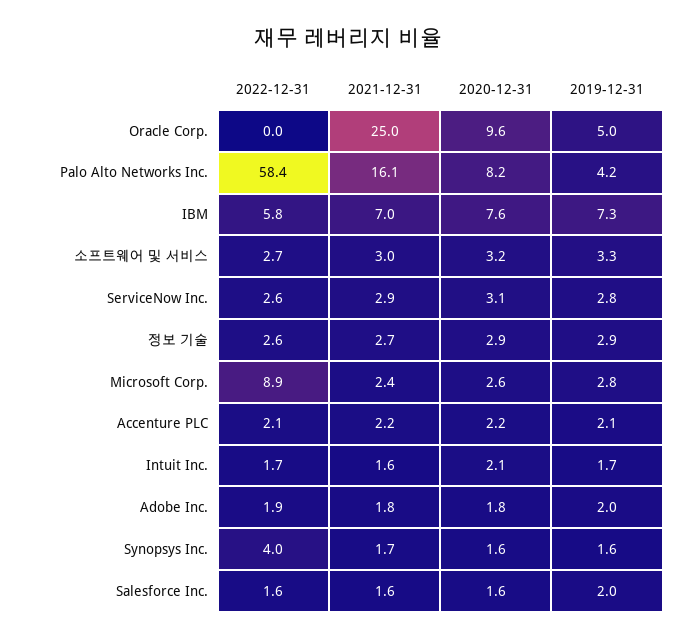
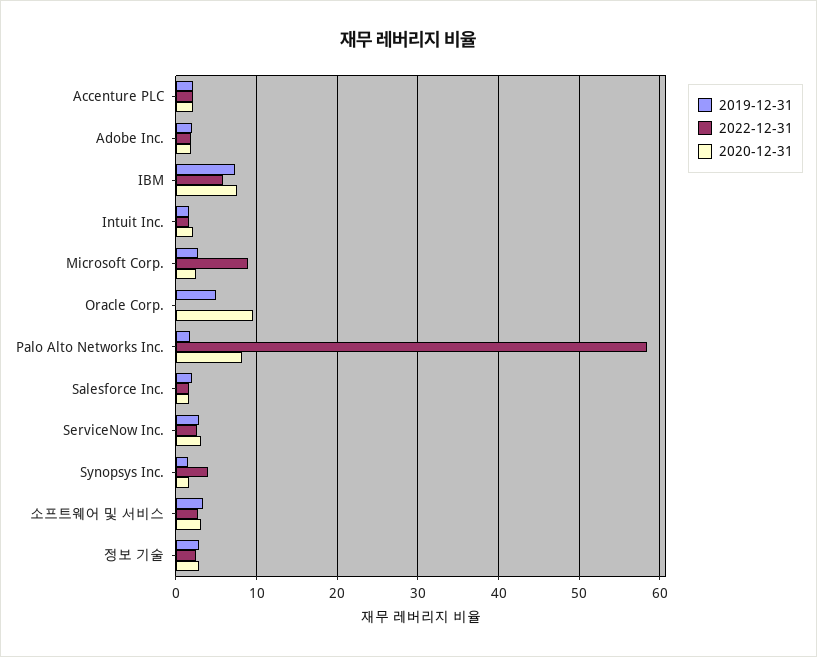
  {
    "2022-12-31": {
      "Oracle Corp.": 0,
      "Palo Alto Networks Inc.": 58.4,
      "IBM": 5.8,
      "소프트웨어 및 서비스": 2.7,
      "ServiceNow Inc.": 2.6,
      "정보 기술": 2.6,
      "Microsoft Corp.": 8.9,
      "Accenture PLC": 2.1,
      "Intuit Inc.": 1.7,
      "Adobe Inc.": 1.9,
      "Synopsys Inc.": 4,
      "Salesforce Inc.": 1.6
    },
-   "2021-12-31": {
-     "Oracle Corp.": 25,
-     "Palo Alto Networks Inc.": 16.1,
-     "IBM": 7,
-     "소프트웨어 및 서비스": 3,
-     "ServiceNow Inc.": 2.9,
-     "정보 기술": 2.7,
-     "Microsoft Corp.": 2.4,
-     "Accenture PLC": 2.2,
-     "Intuit Inc.": 1.6,
-     "Adobe Inc.": 1.8,
-     "Synopsys Inc.": 1.7,
-     "Salesforce Inc.": 1.6
-   },
    "2020-12-31": {
      "Oracle Corp.": 9.6,
      "Palo Alto Networks Inc.": 8.2,
      "IBM": 7.6,
      "소프트웨어 및 서비스": 3.2,
      "ServiceNow Inc.": 3.1,
      "정보 기술": 2.9,
      "Microsoft Corp.": 2.6,
      "Accenture PLC": 2.2,
      "Intuit Inc.": 2.1,
      "Adobe Inc.": 1.8,
      "Synopsys Inc.": 1.6,
      "Salesforce Inc.": 1.6
    },
    "2019-12-31": {
      "Oracle Corp.": 5,
-     "Palo Alto Networks Inc.": 4.2,
+     "Palo Alto Networks Inc.": 2,
      "IBM": 7.3,
      "소프트웨어 및 서비스": 3.3,
      "ServiceNow Inc.": 2.8,
      "정보 기술": 2.9,
      "Microsoft Corp.": 2.8,
      "Accenture PLC": 2.1,
      "Intuit Inc.": 1.7,
      "Adobe Inc.": 2,
      "Synopsys Inc.": 1.6,
      "Salesforce Inc.": 2
    }
  }

